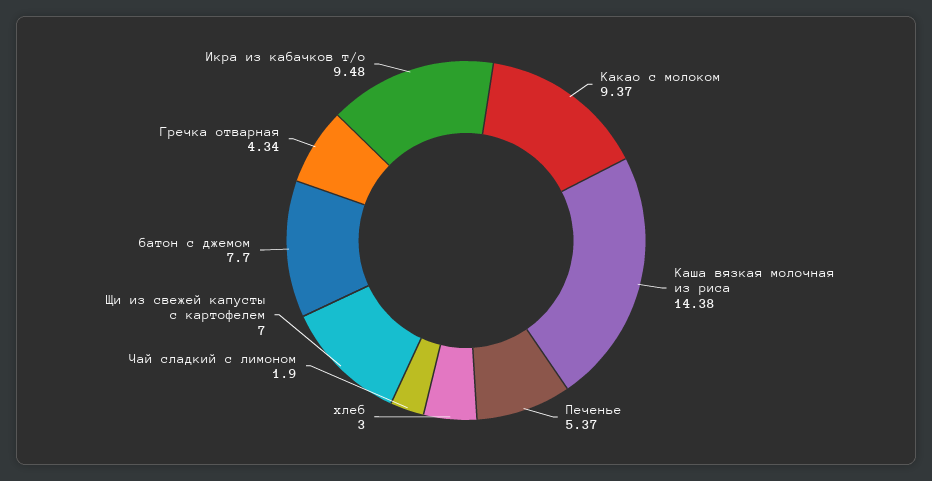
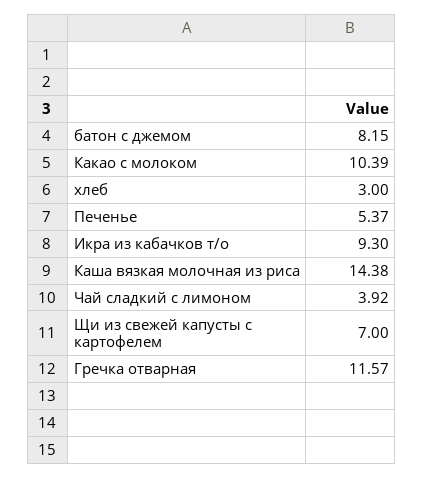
  {
-   "Какао с молоком": 9.37,
+   "Какао с молоком": 10.39,
    "Каша вязкая молочная из риса": 14.38,
    "Печенье": 5.37,
    "хлеб": 3,
-   "Чай сладкий с лимоном": 1.9,
+   "Чай сладкий с лимоном": 3.92,
    "Щи из свежей капусты с картофелем": 7,
-   "батон с джемом": 7.7,
+   "батон с джемом": 8.15,
-   "Гречка отварная": 4.34,
+   "Гречка отварная": 11.57,
-   "Икра из кабачков т/о": 9.48
+   "Икра из кабачков т/о": 9.3
  }

